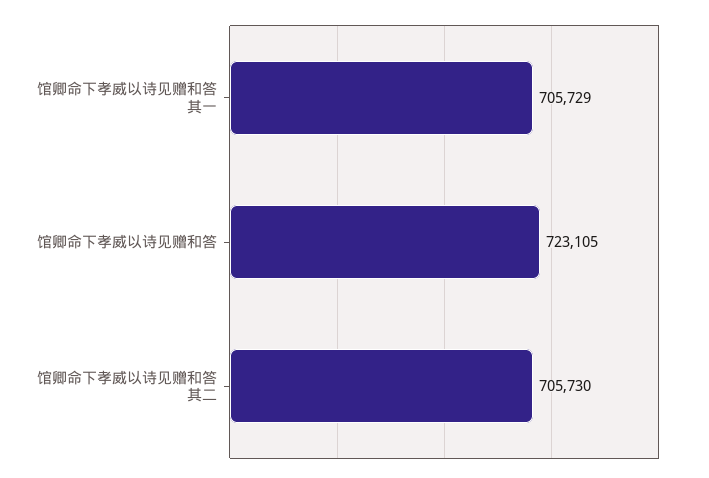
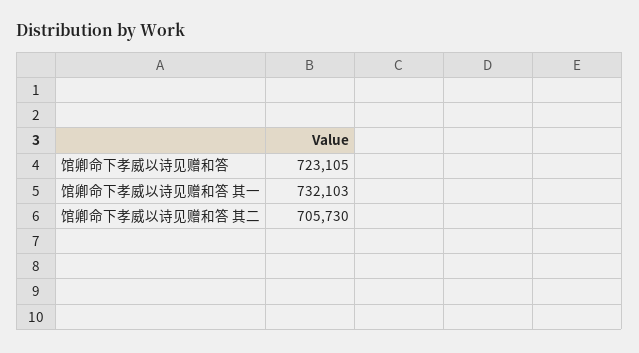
  {
-   "馆卿命下孝威以诗见赠和答 其一": 705729,
+   "馆卿命下孝威以诗见赠和答 其一": 732103,
    "馆卿命下孝威以诗见赠和答": 723105,
    "馆卿命下孝威以诗见赠和答 其二": 705730
  }

